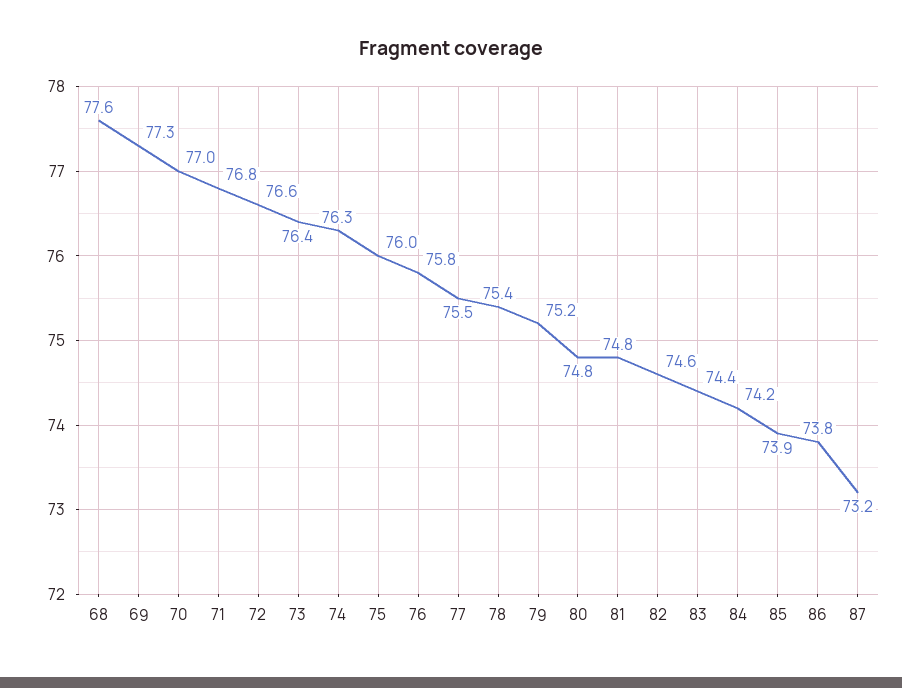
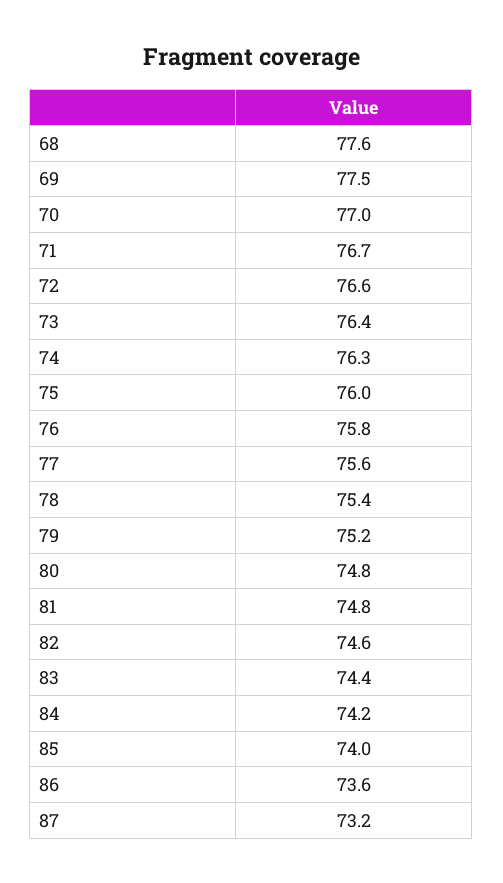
  {
    "68": 77.6,
-   "69": 77.3,
+   "69": 77.5,
    "70": 77,
-   "71": 76.8,
+   "71": 76.7,
    "72": 76.6,
    "73": 76.4,
    "74": 76.3,
    "75": 76,
    "76": 75.8,
-   "77": 75.5,
+   "77": 75.6,
    "78": 75.4,
    "79": 75.2,
    "80": 74.8,
    "81": 74.8,
    "82": 74.6,
    "83": 74.4,
    "84": 74.2,
-   "85": 73.9,
+   "85": 74,
-   "86": 73.8,
+   "86": 73.6,
    "87": 73.2
  }

